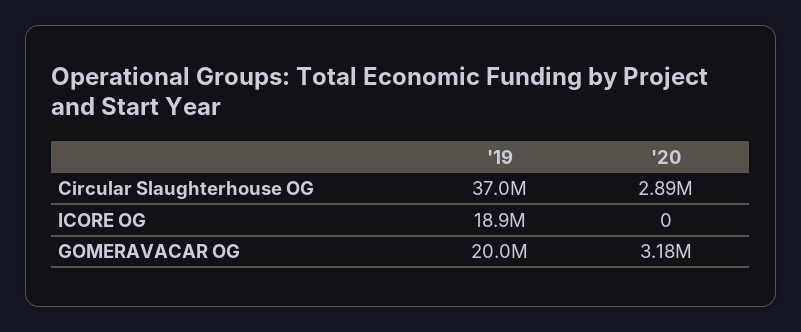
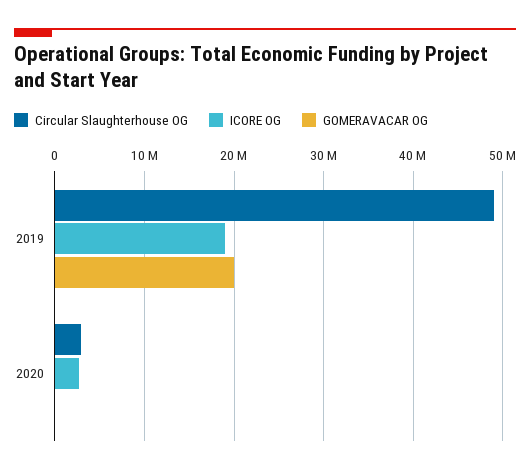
  {
    "Circular Slaughterhouse OG": {
-     "'19": 37000000,
+     "'19": 49000000,
      "'20": 2890000
    },
    "ICORE OG": {
      "'19": 18900000,
-     "'20": 0
+     "'20": 3000000
    },
    "GOMERAVACAR OG": {
      "'19": 20000000,
-     "'20": 3180000
+     "'20": 0
    }
  }

